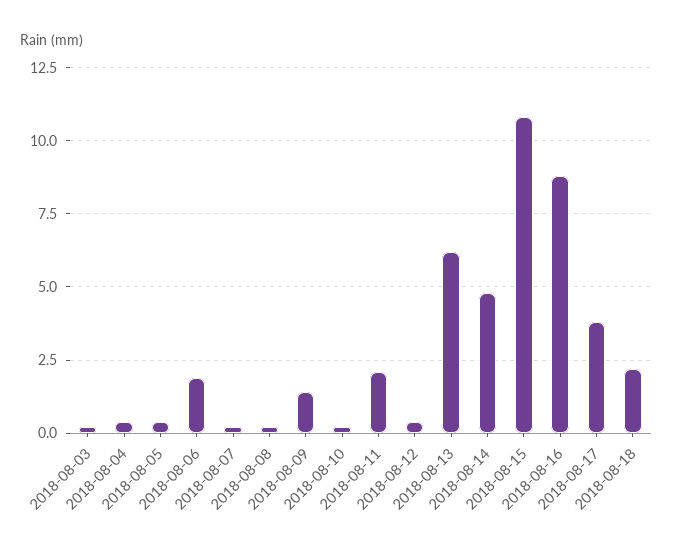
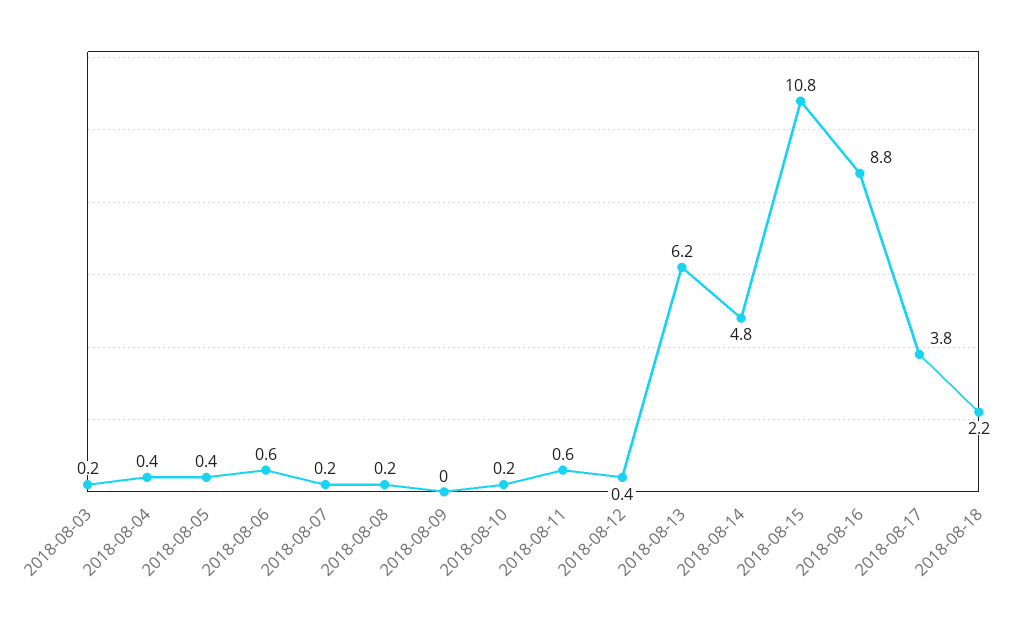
  {
    "2018-08-03": 0.2,
    "2018-08-04": 0.4,
    "2018-08-05": 0.4,
-   "2018-08-06": 2,
+   "2018-08-06": 0.6,
    "2018-08-07": 0.2,
    "2018-08-08": 0.2,
-   "2018-08-09": 1.5,
+   "2018-08-09": 0,
    "2018-08-10": 0.2,
-   "2018-08-11": 2,
+   "2018-08-11": 0.6,
    "2018-08-12": 0.4,
    "2018-08-13": 6.2,
    "2018-08-14": 4.8,
    "2018-08-15": 10.8,
    "2018-08-16": 8.8,
    "2018-08-17": 3.8,
    "2018-08-18": 2.2
  }

